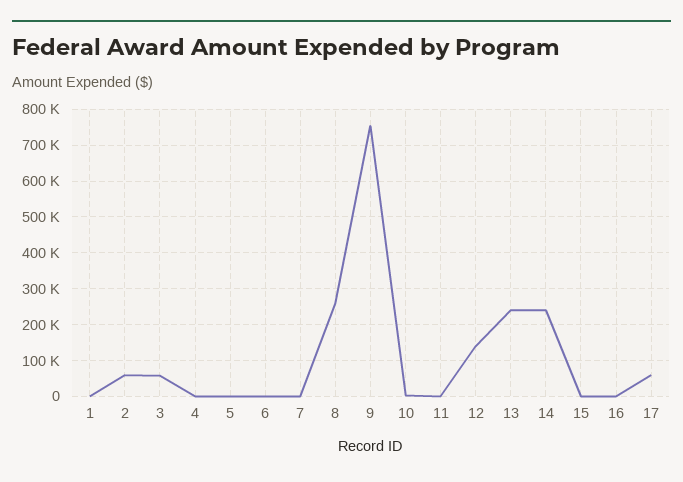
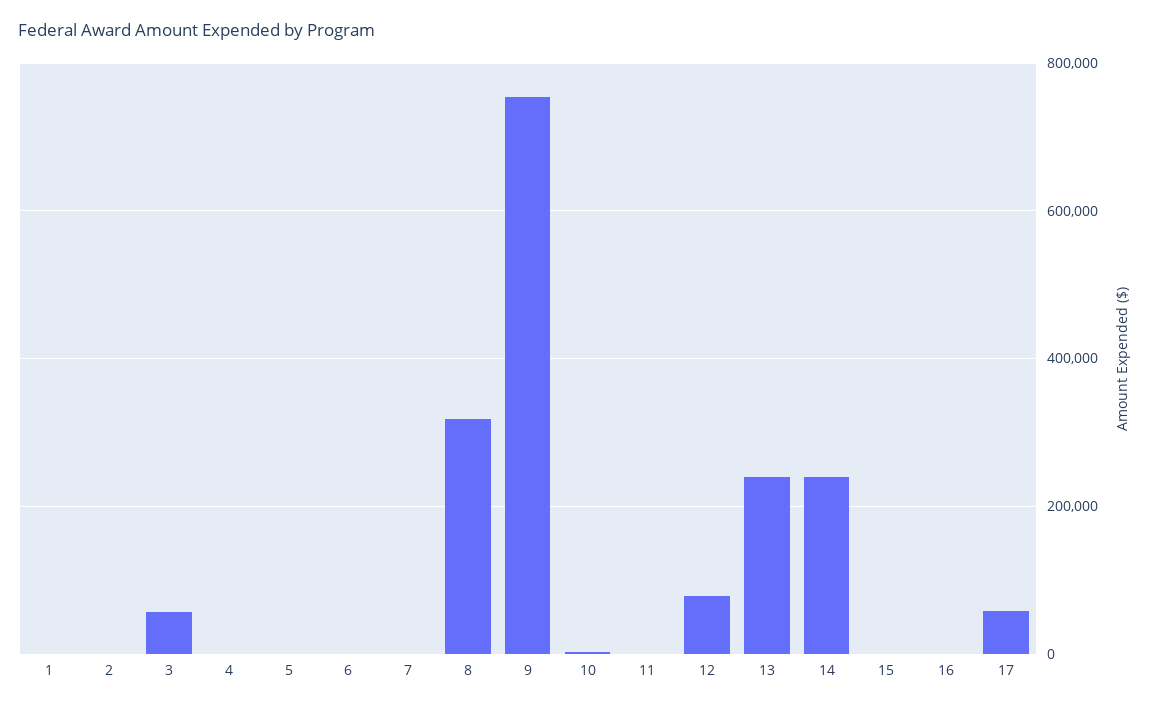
  {
    "1": 0,
-   "2": 60000,
+   "2": 0,
    "3": 60000,
    "4": 0,
    "5": 0,
    "6": 0,
    "7": 0,
-   "8": 260000,
+   "8": 320000,
    "9": 760000,
    "10": 0,
    "11": 0,
-   "12": 140000,
+   "12": 80000,
    "13": 240000,
    "14": 240000,
    "15": 0,
    "16": 0,
    "17": 60000
  }

